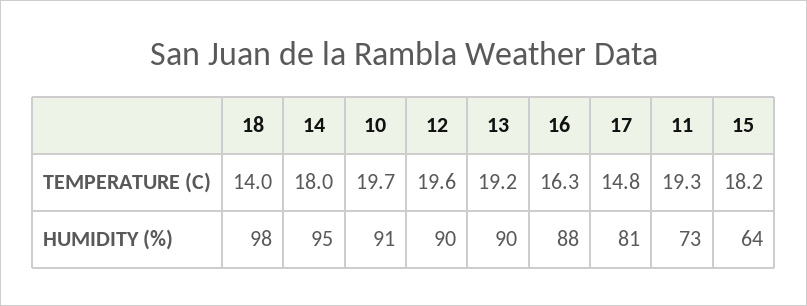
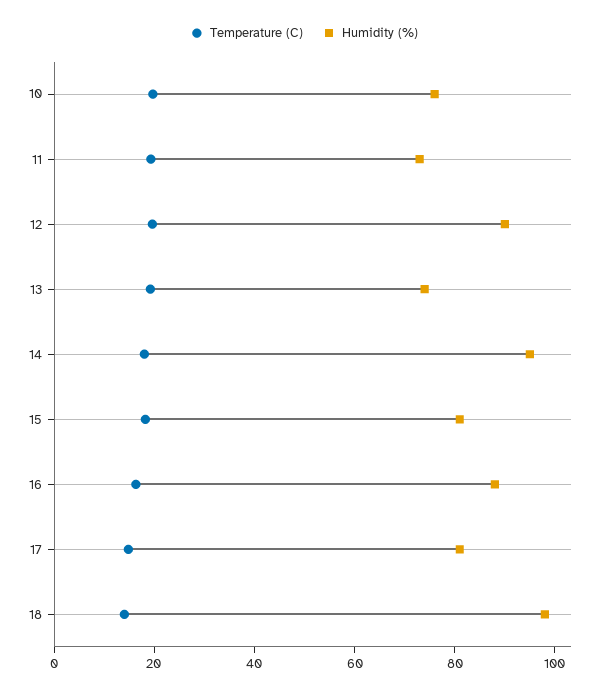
  {
    "TEMPERATURE (C)": {
      "18": 14,
      "14": 18,
      "10": 19.7,
      "12": 19.6,
      "13": 19.2,
      "16": 16.3,
      "17": 14.8,
      "11": 19.3,
      "15": 18.2
    },
    "HUMIDITY (%)": {
      "18": 98,
      "14": 95,
-     "10": 91,
+     "10": 75,
      "12": 90,
-     "13": 90,
+     "13": 75,
      "16": 88,
      "17": 81,
      "11": 73,
-     "15": 64
+     "15": 80
    }
  }

